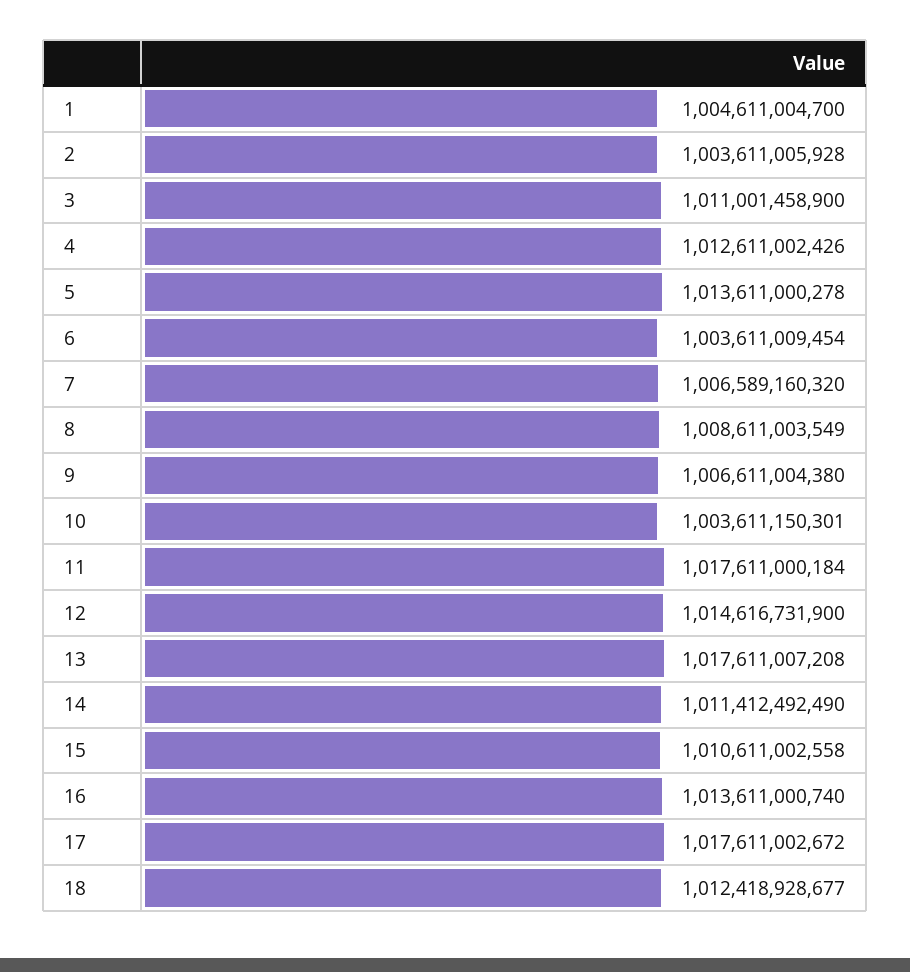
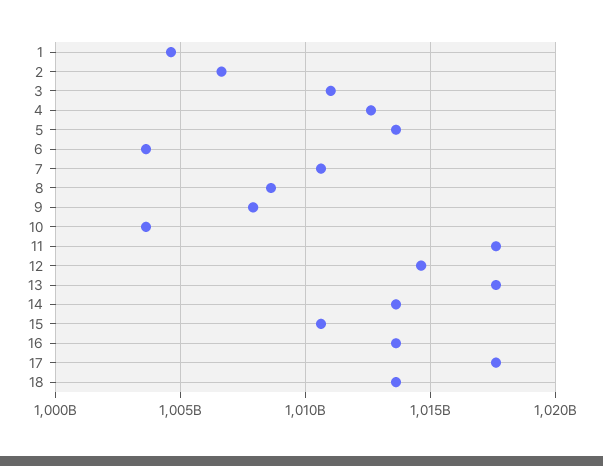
  {
    "1": 1004611004700,
-   "2": 1003611005928,
+   "2": 1006500000000,
    "3": 1011001458900,
    "4": 1012611002426,
    "5": 1013611000278,
    "6": 1003611009454,
-   "7": 1006589160320,
+   "7": 1010500000000,
    "8": 1008611003549,
-   "9": 1006611004380,
+   "9": 1008000000000,
    "10": 1003611150301,
    "11": 1017611000184,
    "12": 1014616731900,
    "13": 1017611007208,
-   "14": 1011412492490,
+   "14": 1013500000000,
    "15": 1010611002558,
    "16": 1013611000740,
    "17": 1017611002672,
-   "18": 1012418928677
+   "18": 1013500000000
  }

